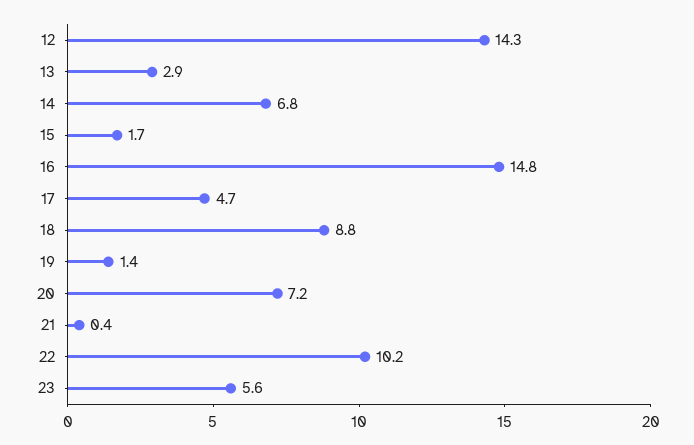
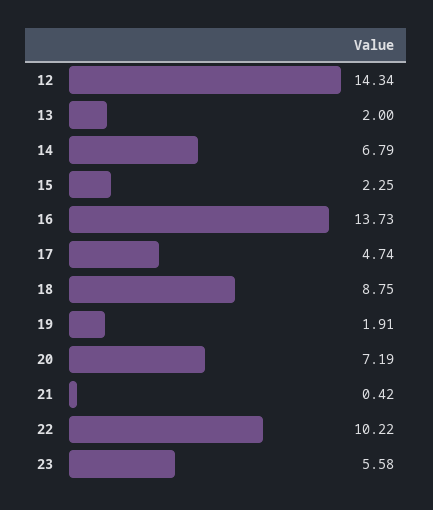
  {
    "12": 14.34,
-   "13": 2.9,
+   "13": 2,
    "14": 6.79,
-   "15": 1.7,
+   "15": 2.25,
-   "16": 14.8,
+   "16": 13.73,
    "17": 4.74,
    "18": 8.75,
-   "19": 1.4,
+   "19": 1.91,
    "20": 7.19,
    "21": 0.42,
    "22": 10.22,
    "23": 5.58
  }

